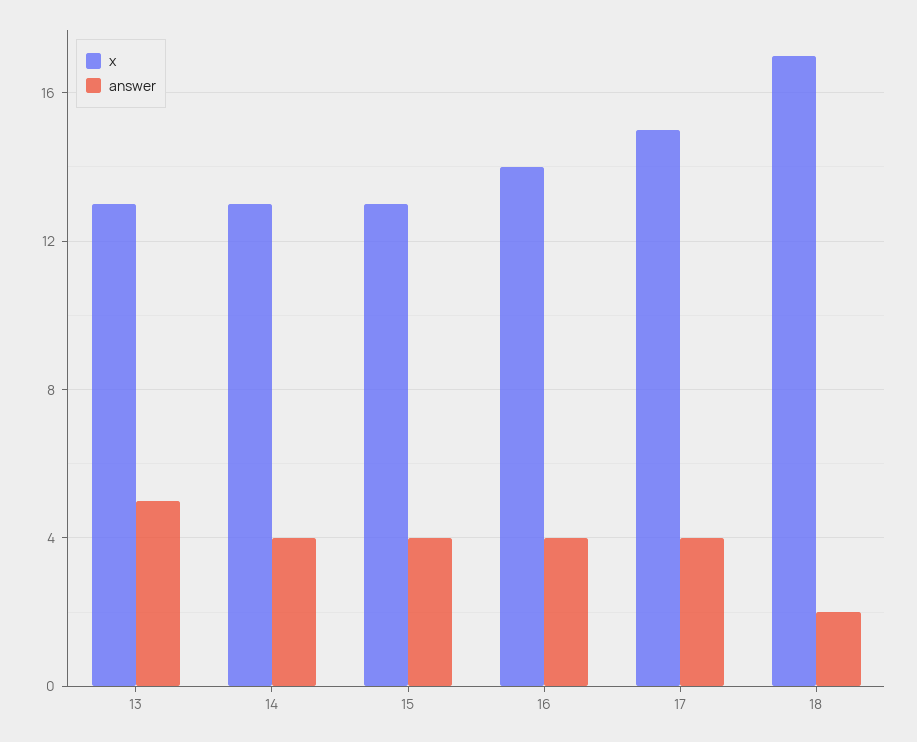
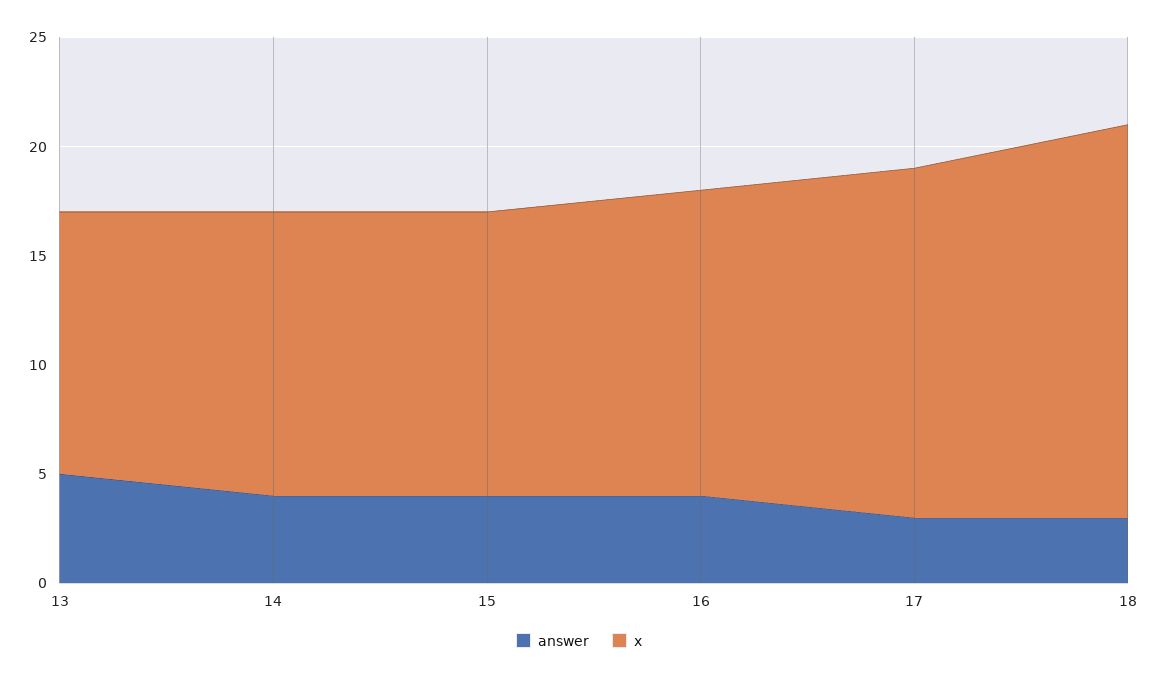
  {
    "x": {
-     "13": 13,
+     "13": 12,
      "14": 13,
      "15": 13,
      "16": 14,
-     "17": 15,
+     "17": 16,
-     "18": 17
+     "18": 18
    },
    "answer": {
      "13": 5,
      "14": 4,
      "15": 4,
      "16": 4,
-     "17": 4,
+     "17": 3,
-     "18": 2
+     "18": 3
    }
  }

